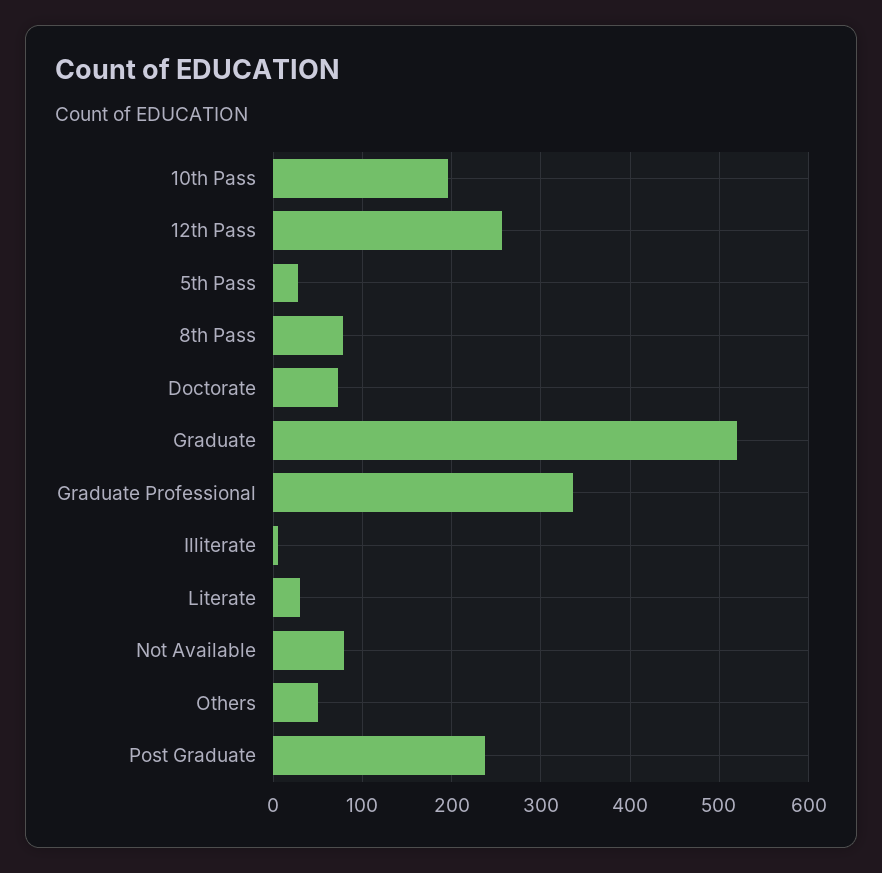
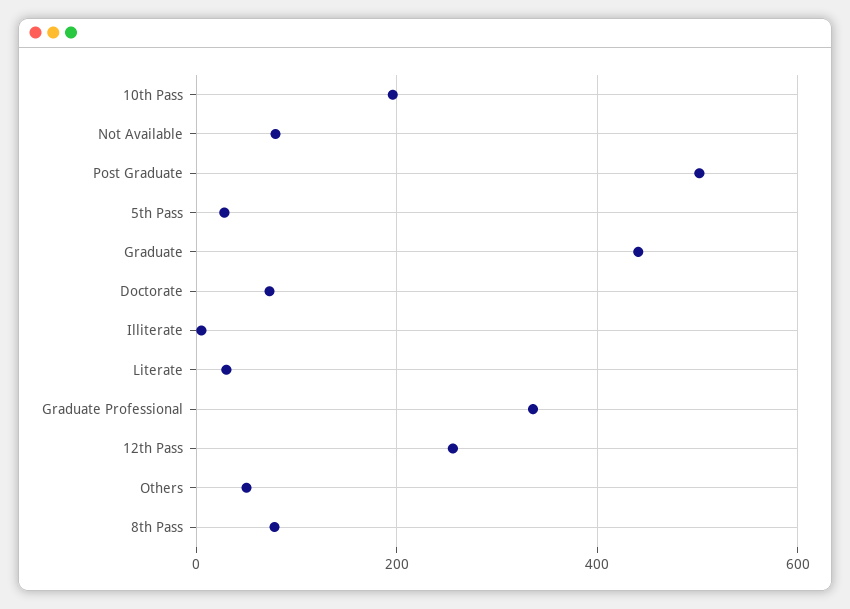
  {
    "10th Pass": 200,
    "12th Pass": 260,
    "5th Pass": 30,
    "8th Pass": 80,
    "Doctorate": 70,
-   "Graduate": 520,
+   "Graduate": 440,
    "Graduate Professional": 340,
    "Illiterate": 10,
    "Literate": 30,
    "Not Available": 80,
    "Others": 50,
-   "Post Graduate": 240
+   "Post Graduate": 500
  }

